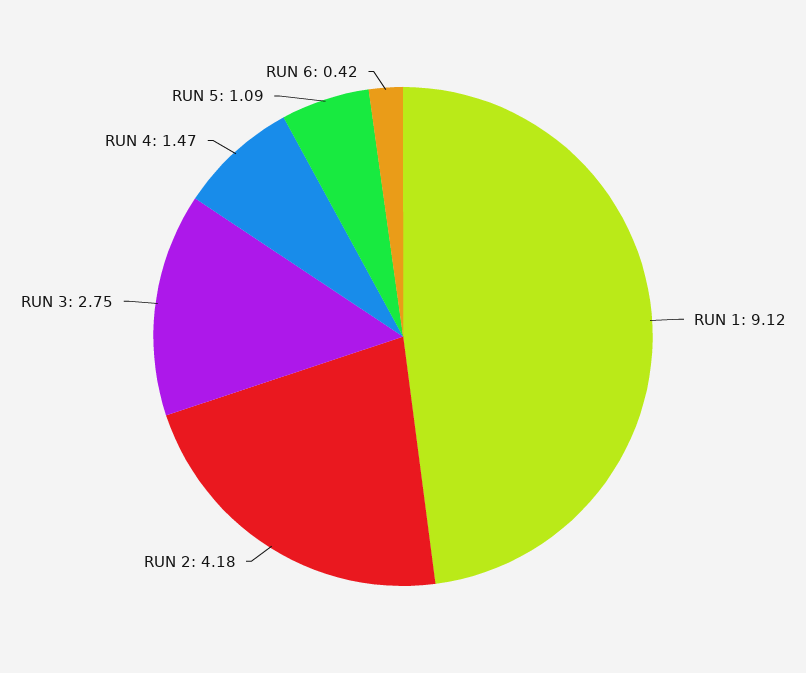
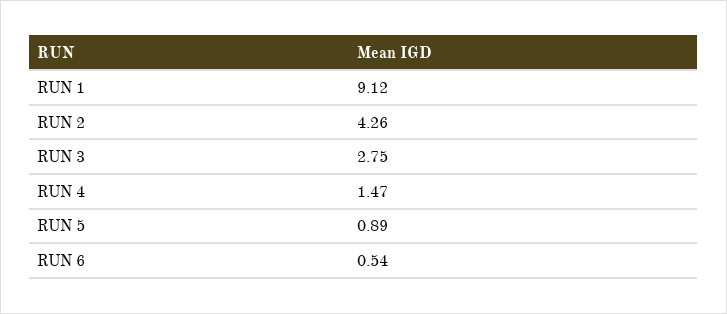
  {
    "RUN 1": 9.12,
-   "RUN 2": 4.18,
+   "RUN 2": 4.26,
    "RUN 3": 2.75,
    "RUN 4": 1.47,
-   "RUN 5": 1.09,
+   "RUN 5": 0.89,
-   "RUN 6": 0.42
+   "RUN 6": 0.54
  }

